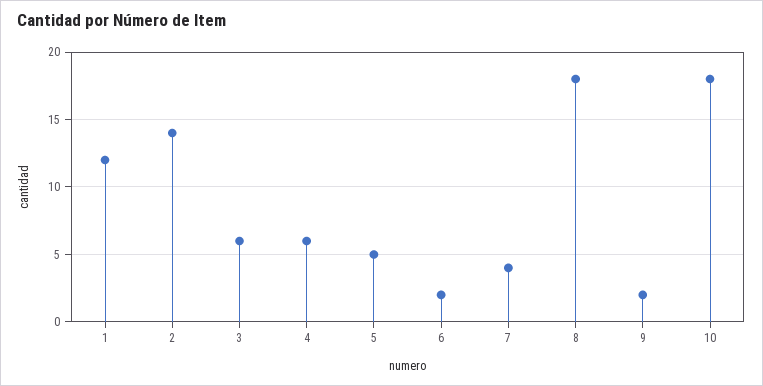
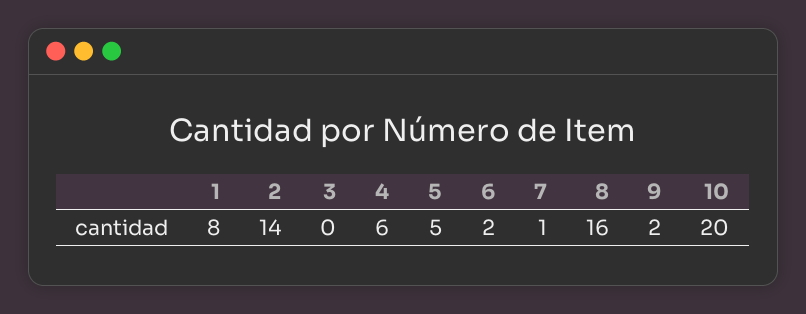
  {
-   "1": 12,
+   "1": 8,
    "2": 14,
-   "3": 6,
+   "3": 0,
    "4": 6,
    "5": 5,
    "6": 2,
-   "7": 4,
+   "7": 1,
-   "8": 18,
+   "8": 16,
    "9": 2,
-   "10": 18
+   "10": 20
  }

